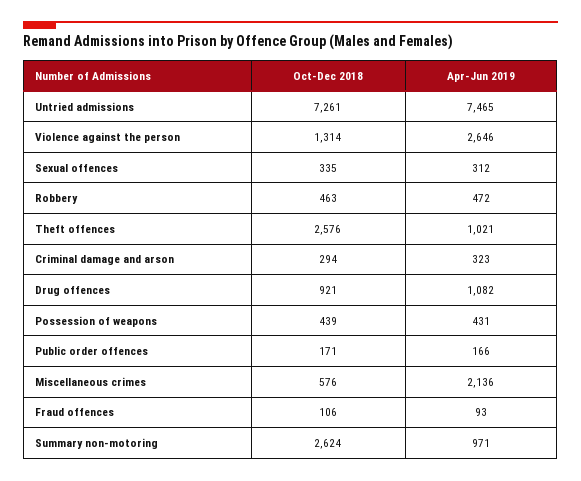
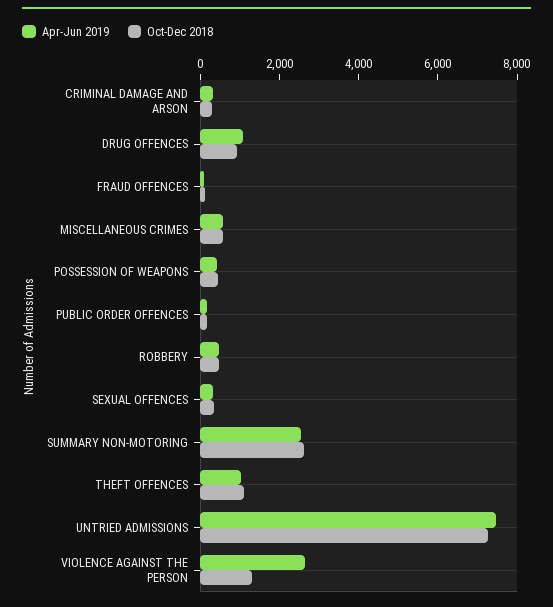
  {
    "Oct-Dec 2018": {
      "Untried admissions": 7261,
      "Violence against the person": 1314,
      "Sexual offences": 335,
      "Robbery": 463,
-     "Theft offences": 2576,
+     "Theft offences": 1000,
      "Criminal damage and arson": 294,
      "Drug offences": 921,
      "Possession of weapons": 439,
      "Public order offences": 171,
      "Miscellaneous crimes": 576,
      "Fraud offences": 106,
      "Summary non-motoring": 2624
    },
    "Apr-Jun 2019": {
      "Untried admissions": 7465,
      "Violence against the person": 2646,
      "Sexual offences": 312,
      "Robbery": 472,
      "Theft offences": 1021,
      "Criminal damage and arson": 323,
      "Drug offences": 1082,
      "Possession of weapons": 431,
      "Public order offences": 166,
-     "Miscellaneous crimes": 2136,
+     "Miscellaneous crimes": 500,
      "Fraud offences": 93,
-     "Summary non-motoring": 971
+     "Summary non-motoring": 2500
    }
  }

